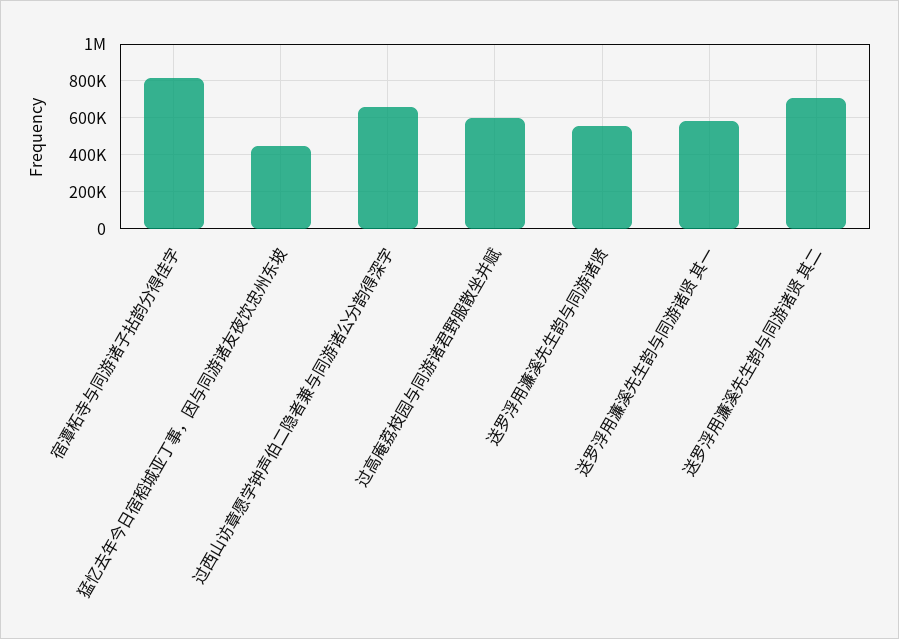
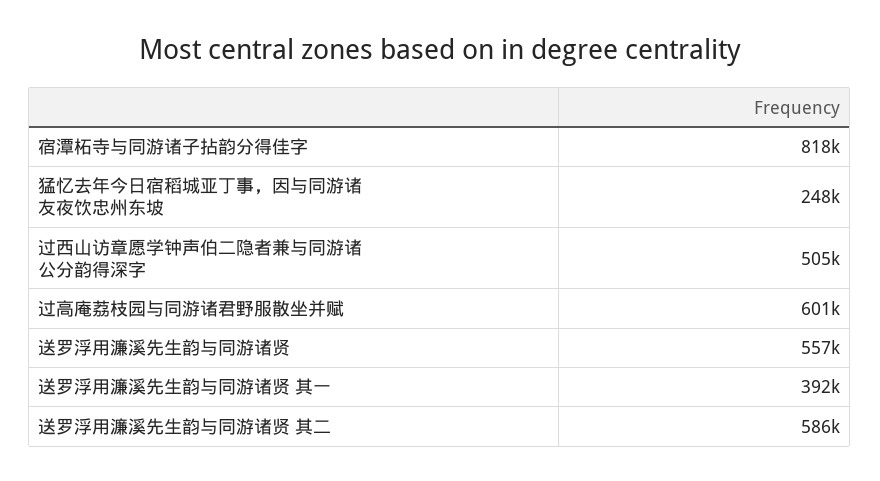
  {
    "宿潭柘寺与同游诸子拈韵分得佳字": 818000,
-   "猛忆去年今日宿稻城亚丁事，因与同游诸友夜饮忠州东坡": 450000,
+   "猛忆去年今日宿稻城亚丁事，因与同游诸友夜饮忠州东坡": 248000,
-   "过西山访章愿学钟声伯二隐者兼与同游诸公分韵得深字": 650000,
+   "过西山访章愿学钟声伯二隐者兼与同游诸公分韵得深字": 505000,
    "过高庵荔枝园与同游诸君野服散坐并赋": 601000,
    "送罗浮用濂溪先生韵与同游诸贤": 557000,
-   "送罗浮用濂溪先生韵与同游诸贤 其一": 600000,
+   "送罗浮用濂溪先生韵与同游诸贤 其一": 392000,
-   "送罗浮用濂溪先生韵与同游诸贤 其二": 700000
+   "送罗浮用濂溪先生韵与同游诸贤 其二": 586000
  }

